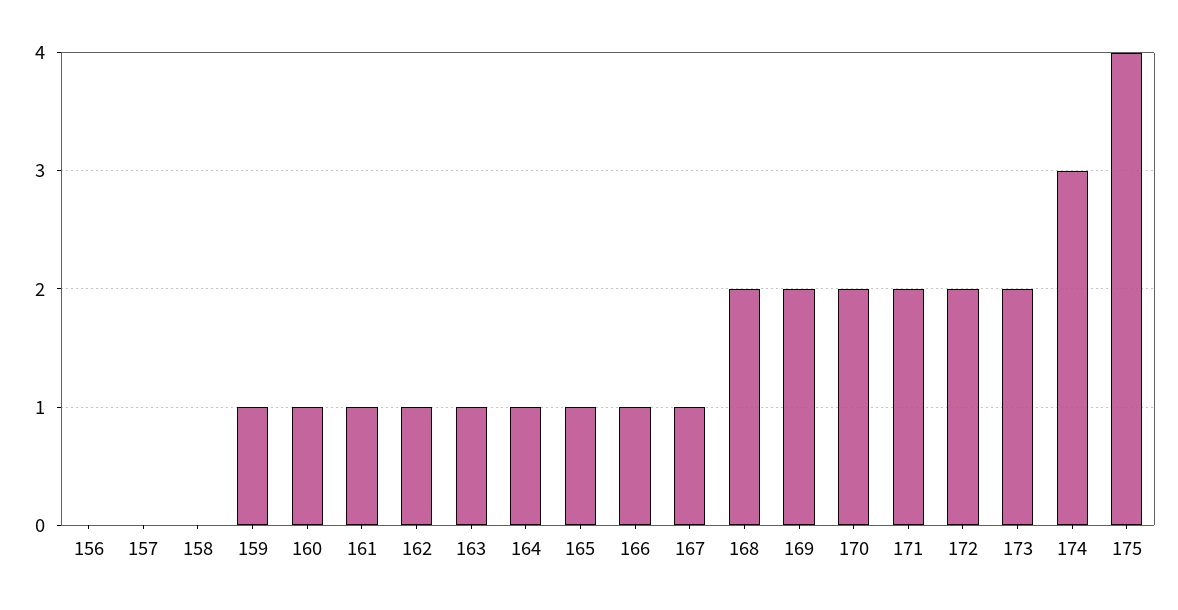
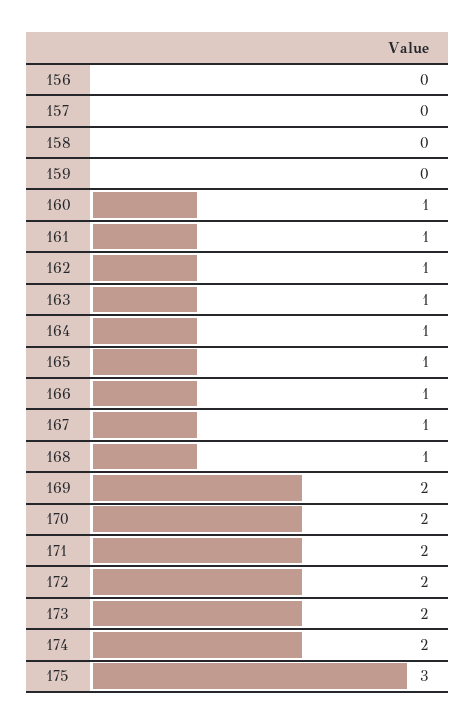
  {
    "156": 0,
    "157": 0,
    "158": 0,
-   "159": 1,
+   "159": 0,
    "160": 1,
    "161": 1,
    "162": 1,
    "163": 1,
    "164": 1,
    "165": 1,
    "166": 1,
    "167": 1,
-   "168": 2,
+   "168": 1,
    "169": 2,
    "170": 2,
    "171": 2,
    "172": 2,
    "173": 2,
-   "174": 3,
+   "174": 2,
-   "175": 4
+   "175": 3
  }

